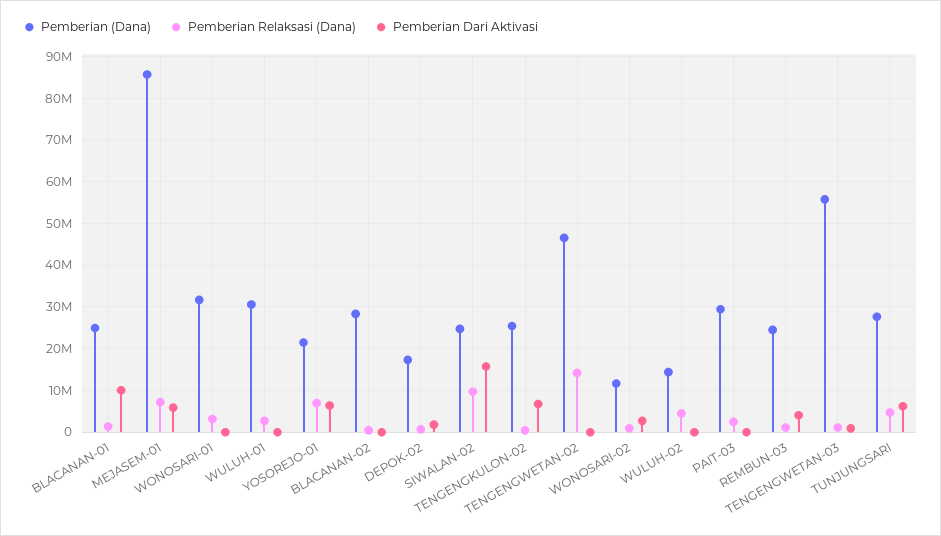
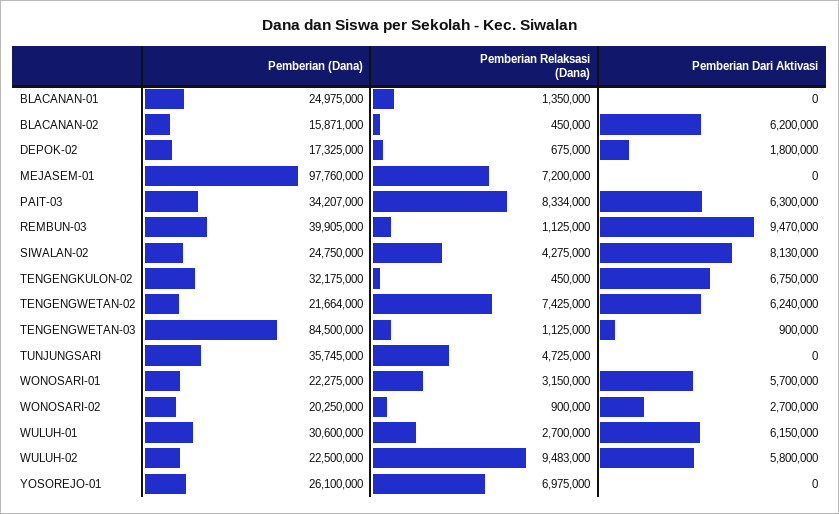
  {
    "Pemberian (Dana)": {
      "BLACANAN-01": 24975000,
-     "MEJASEM-01": 86000000,
+     "MEJASEM-01": 97760000,
-     "WONOSARI-01": 32000000,
+     "WONOSARI-01": 22275000,
      "WULUH-01": 30600000,
-     "YOSOREJO-01": 22000000,
+     "YOSOREJO-01": 26100000,
-     "BLACANAN-02": 28000000,
+     "BLACANAN-02": 15871000,
      "DEPOK-02": 17325000,
      "SIWALAN-02": 24750000,
-     "TENGENGKULON-02": 26000000,
+     "TENGENGKULON-02": 32175000,
-     "TENGENGWETAN-02": 46000000,
+     "TENGENGWETAN-02": 21664000,
-     "WONOSARI-02": 12000000,
+     "WONOSARI-02": 20250000,
-     "WULUH-02": 14000000,
+     "WULUH-02": 22500000,
-     "PAIT-03": 30000000,
+     "PAIT-03": 34207000,
-     "REMBUN-03": 24000000,
+     "REMBUN-03": 39905000,
-     "TENGENGWETAN-03": 56000000,
+     "TENGENGWETAN-03": 84500000,
-     "TUNJUNGSARI": 28000000
+     "TUNJUNGSARI": 35745000
    },
    "Pemberian Relaksasi (Dana)": {
      "BLACANAN-01": 1350000,
      "MEJASEM-01": 7200000,
      "WONOSARI-01": 3150000,
      "WULUH-01": 2700000,
      "YOSOREJO-01": 6975000,
      "BLACANAN-02": 450000,
      "DEPOK-02": 675000,
-     "SIWALAN-02": 10000000,
+     "SIWALAN-02": 4275000,
      "TENGENGKULON-02": 450000,
-     "TENGENGWETAN-02": 14000000,
+     "TENGENGWETAN-02": 7425000,
      "WONOSARI-02": 900000,
-     "WULUH-02": 4000000,
+     "WULUH-02": 9483000,
-     "PAIT-03": 2000000,
+     "PAIT-03": 8334000,
      "REMBUN-03": 1125000,
      "TENGENGWETAN-03": 1125000,
      "TUNJUNGSARI": 4725000
    },
    "Pemberian Dari Aktivasi": {
-     "BLACANAN-01": 10000000,
+     "BLACANAN-01": 0,
-     "MEJASEM-01": 6000000,
+     "MEJASEM-01": 0,
-     "WONOSARI-01": 0,
+     "WONOSARI-01": 5700000,
-     "WULUH-01": 0,
+     "WULUH-01": 6150000,
-     "YOSOREJO-01": 6000000,
+     "YOSOREJO-01": 0,
-     "BLACANAN-02": 0,
+     "BLACANAN-02": 6200000,
      "DEPOK-02": 1800000,
-     "SIWALAN-02": 16000000,
+     "SIWALAN-02": 8130000,
      "TENGENGKULON-02": 6750000,
-     "TENGENGWETAN-02": 0,
+     "TENGENGWETAN-02": 6240000,
      "WONOSARI-02": 2700000,
-     "WULUH-02": 0,
+     "WULUH-02": 5800000,
-     "PAIT-03": 0,
+     "PAIT-03": 6300000,
-     "REMBUN-03": 4000000,
+     "REMBUN-03": 9470000,
      "TENGENGWETAN-03": 900000,
-     "TUNJUNGSARI": 6000000
+     "TUNJUNGSARI": 0
    }
  }

